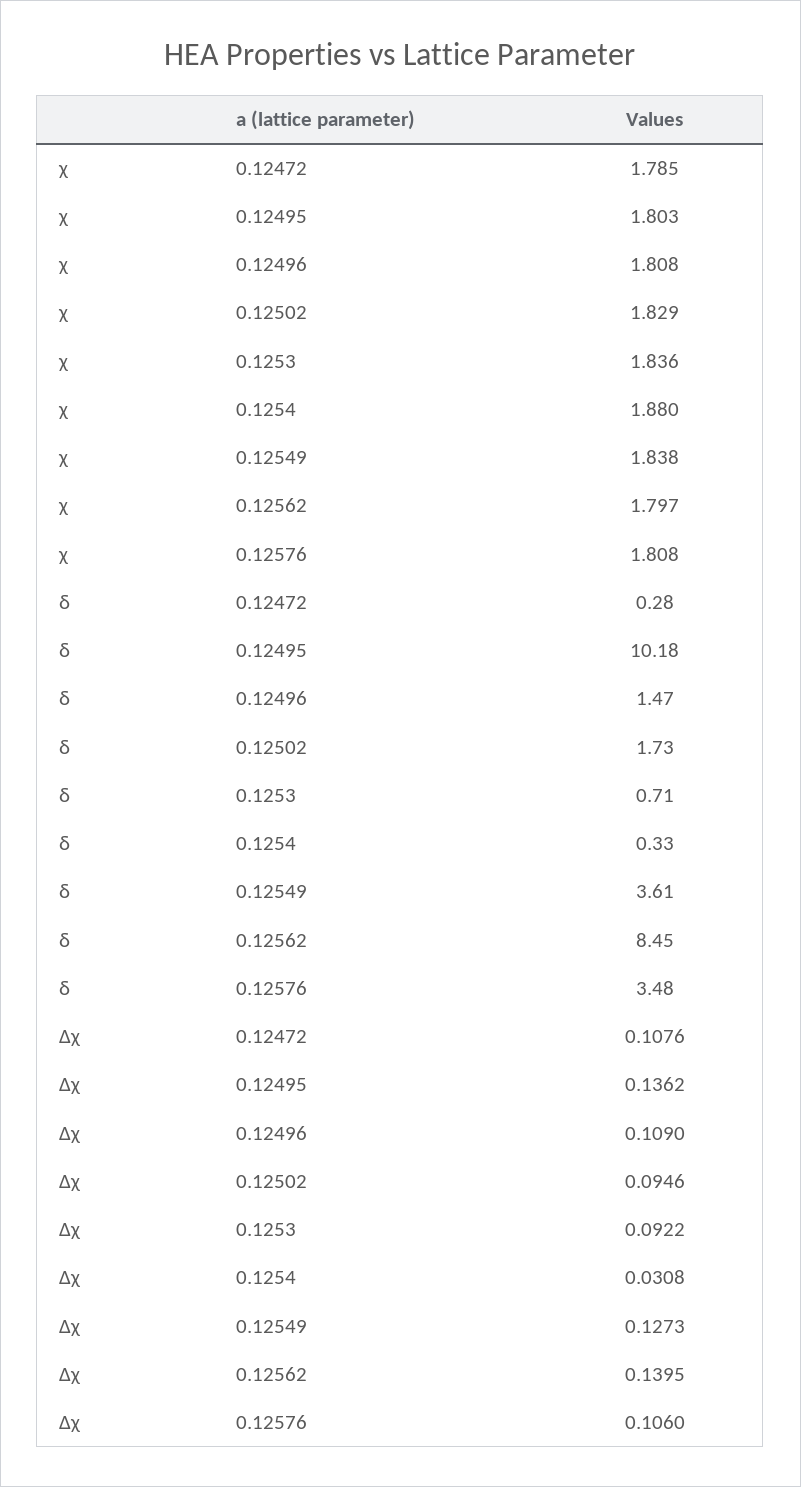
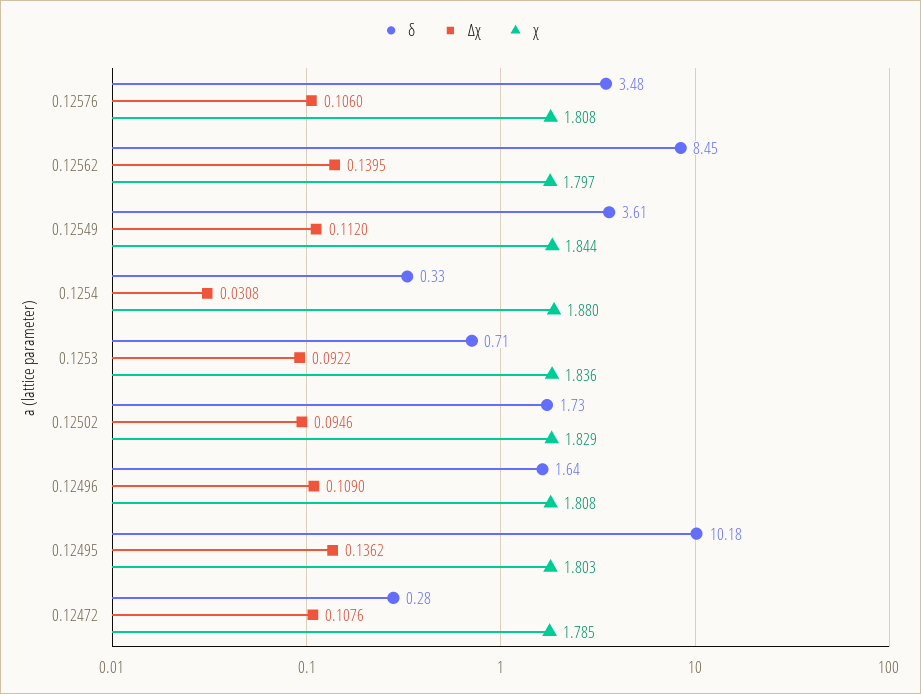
  {
    "χ": {
      "0.12472": 1.785,
      "0.12495": 1.803,
      "0.12496": 1.808,
      "0.12502": 1.829,
      "0.1253": 1.836,
      "0.1254": 1.88,
-     "0.12549": 1.838,
+     "0.12549": 1.844,
      "0.12562": 1.797,
      "0.12576": 1.808
    },
    "δ": {
      "0.12472": 0.28,
      "0.12495": 10.18,
-     "0.12496": 1.47,
+     "0.12496": 1.64,
      "0.12502": 1.73,
      "0.1253": 0.71,
      "0.1254": 0.33,
      "0.12549": 3.61,
      "0.12562": 8.45,
      "0.12576": 3.48
    },
    "Δχ": {
      "0.12472": 0.1076,
      "0.12495": 0.1362,
      "0.12496": 0.109,
      "0.12502": 0.0946,
      "0.1253": 0.0922,
      "0.1254": 0.0308,
-     "0.12549": 0.1273,
+     "0.12549": 0.112,
      "0.12562": 0.1395,
      "0.12576": 0.106
    }
  }

